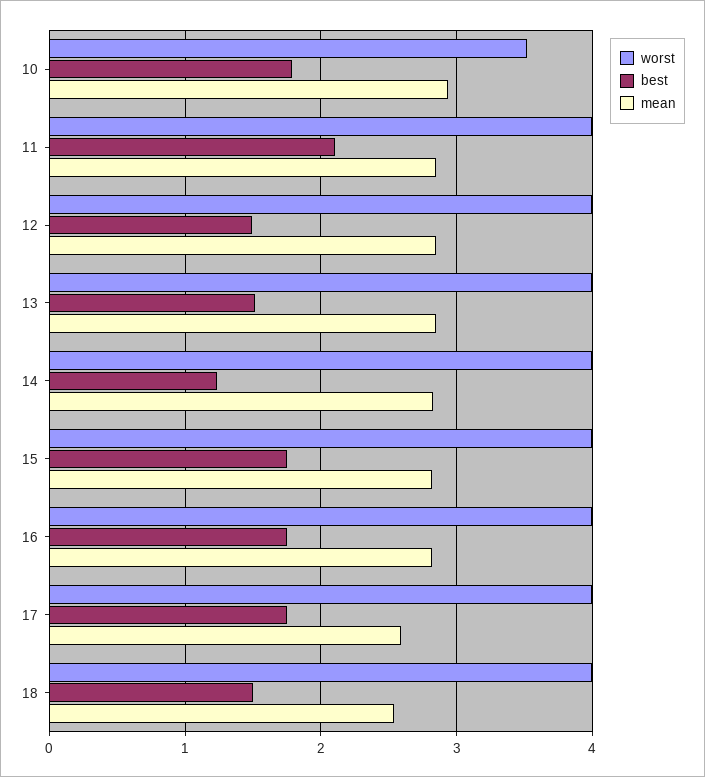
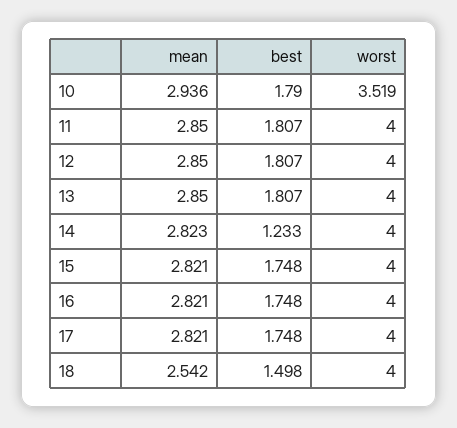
  {
    "worst": {
      "10": 3.519,
      "11": 4,
      "12": 4,
      "13": 4,
      "14": 4,
      "15": 4,
      "16": 4,
      "17": 4,
      "18": 4
    },
    "best": {
      "10": 1.79,
-     "11": 2.1,
+     "11": 1.807,
-     "12": 1.5,
+     "12": 1.807,
-     "13": 1.5,
+     "13": 1.807,
      "14": 1.233,
      "15": 1.748,
      "16": 1.748,
      "17": 1.748,
      "18": 1.498
    },
    "mean": {
      "10": 2.936,
      "11": 2.85,
      "12": 2.85,
      "13": 2.85,
      "14": 2.823,
      "15": 2.821,
      "16": 2.821,
-     "17": 2.6,
+     "17": 2.821,
      "18": 2.542
    }
  }

